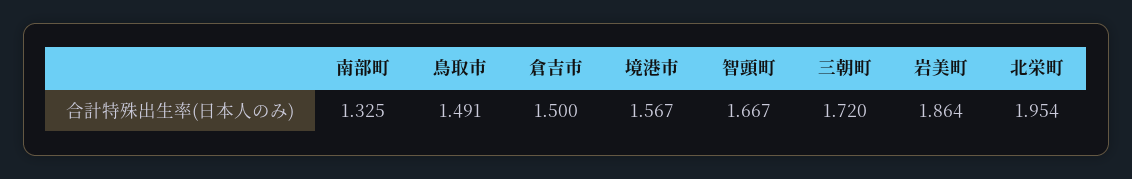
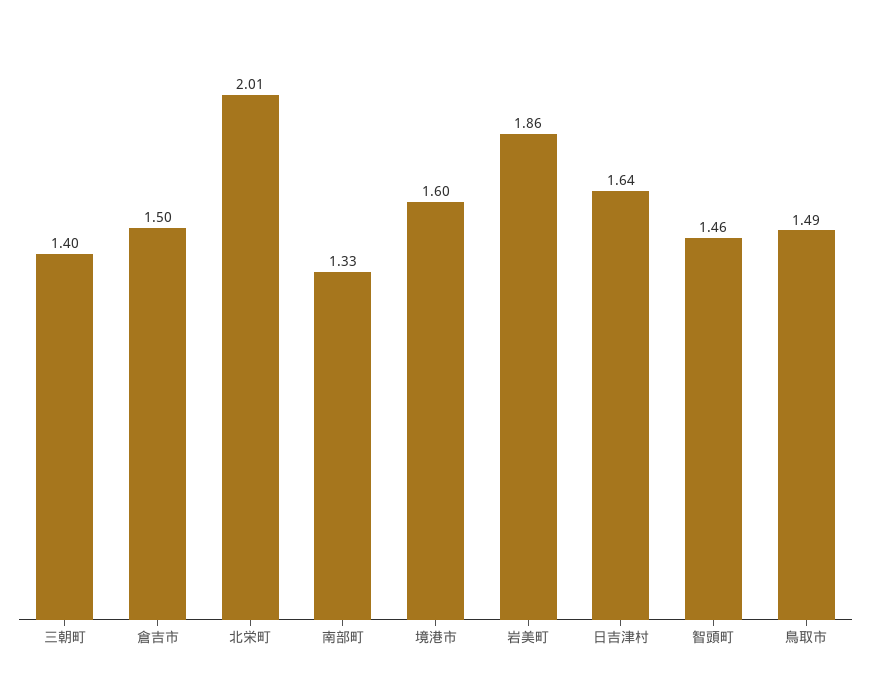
  {
    "南部町": 1.325,
    "鳥取市": 1.491,
    "倉吉市": 1.5,
-   "境港市": 1.567,
+   "境港市": 1.6,
-   "智頭町": 1.667,
+   "智頭町": 1.46,
-   "三朝町": 1.72,
+   "三朝町": 1.4,
    "岩美町": 1.864,
-   "北栄町": 1.954
+   "北栄町": 2.01,
+   "日吉津村": 1.64
  }

